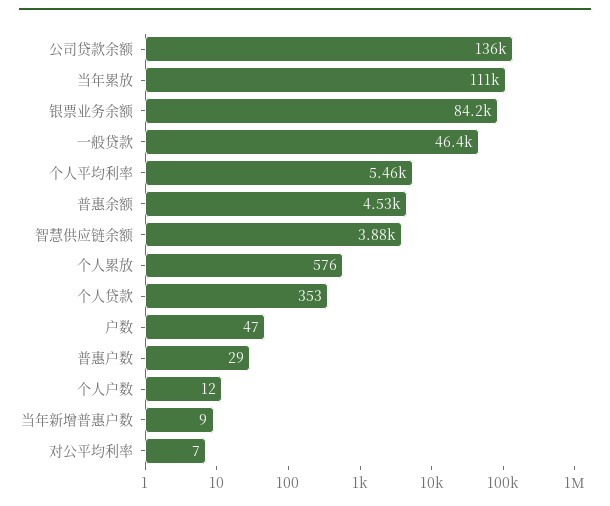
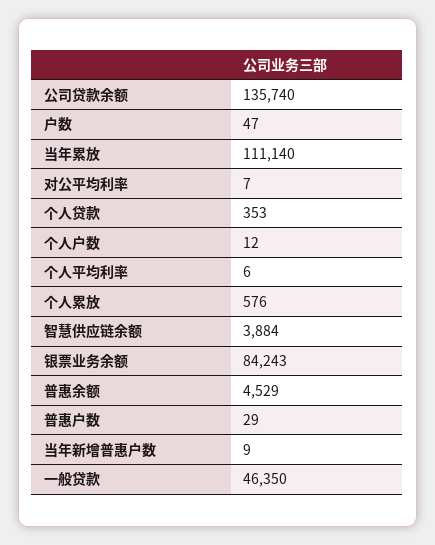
  {
    "公司贷款余额": 135740,
    "当年累放": 111140,
    "银票业务余额": 84243,
    "一般贷款": 46350,
-   "个人平均利率": 5460,
+   "个人平均利率": 6,
    "普惠余额": 4529,
    "智慧供应链余额": 3884,
    "个人累放": 576,
    "个人贷款": 353,
    "户数": 47,
    "普惠户数": 29,
    "个人户数": 12,
    "当年新增普惠户数": 9,
    "对公平均利率": 7
  }

